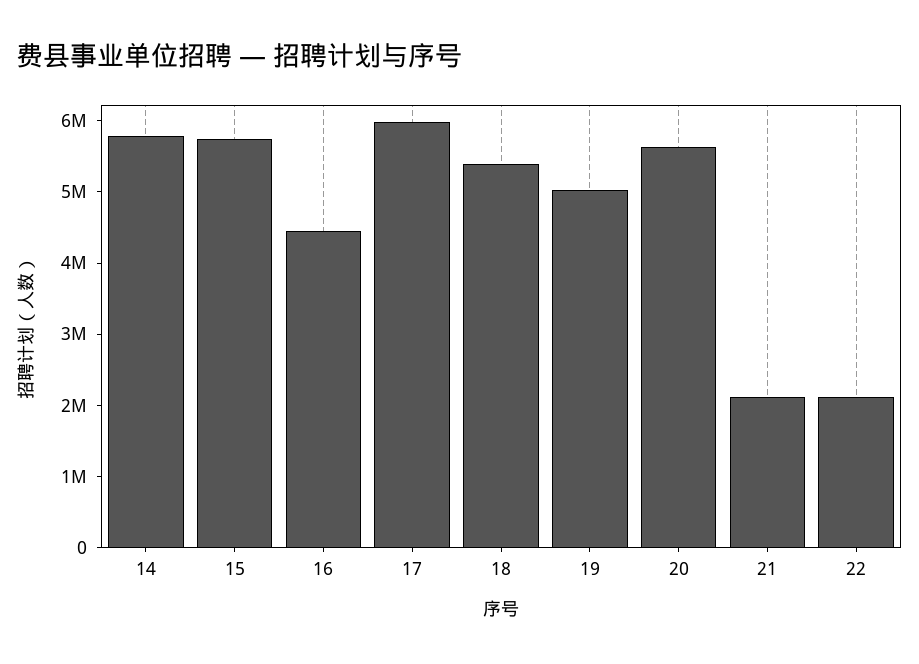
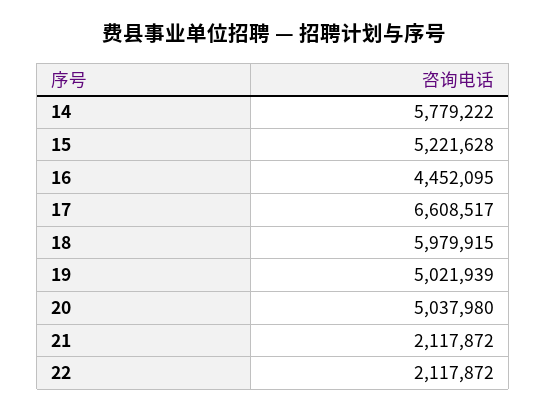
  {
    "14": 5779222,
-   "15": 5800000,
+   "15": 5221628,
    "16": 4452095,
-   "17": 6000000,
+   "17": 6608517,
-   "18": 5400000,
+   "18": 5979915,
    "19": 5021939,
-   "20": 5600000,
+   "20": 5037980,
    "21": 2117872,
    "22": 2117872
  }

